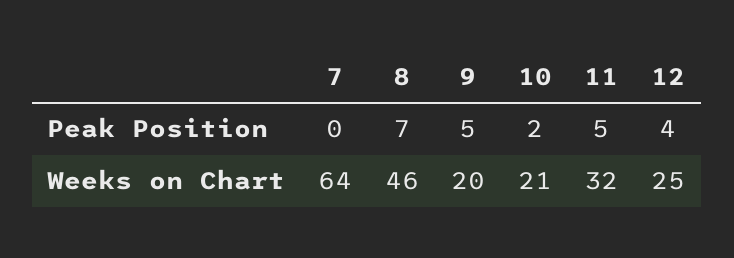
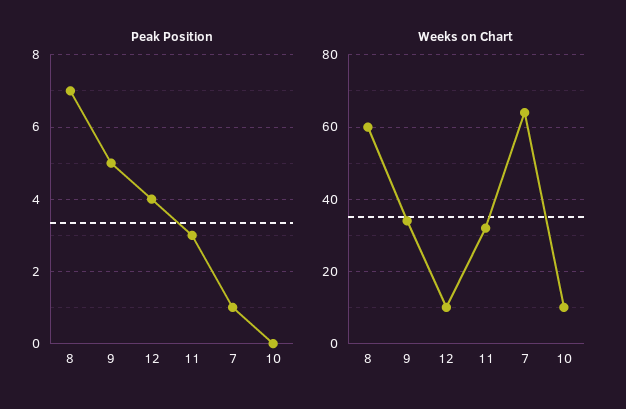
  {
    "Peak Position": {
-     "7": 0,
+     "7": 1,
      "8": 7,
      "9": 5,
-     "10": 2,
+     "10": 0,
-     "11": 5,
+     "11": 3,
      "12": 4
    },
    "Weeks on Chart": {
      "7": 64,
-     "8": 46,
+     "8": 60,
-     "9": 20,
+     "9": 35,
-     "10": 21,
+     "10": 10,
      "11": 32,
-     "12": 25
+     "12": 10
    }
  }

